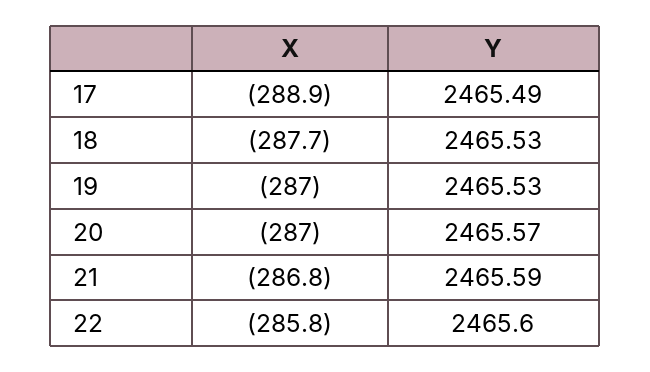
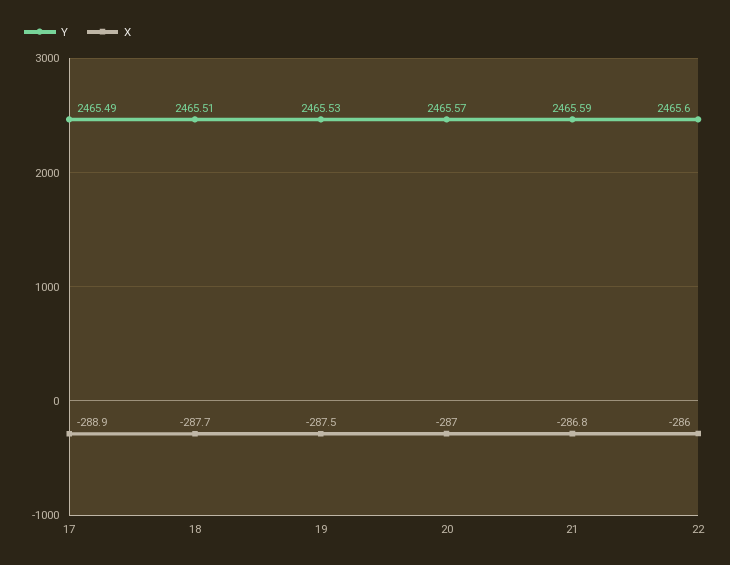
  {
    "X": {
      "17": -288.9,
      "18": -287.7,
-     "19": -287,
+     "19": -287.5,
      "20": -287,
      "21": -286.8,
-     "22": -285.8
+     "22": -286
    },
    "Y": {
      "17": 2465.49,
-     "18": 2465.53,
+     "18": 2465.51,
      "19": 2465.53,
      "20": 2465.57,
      "21": 2465.59,
      "22": 2465.6
    }
  }

